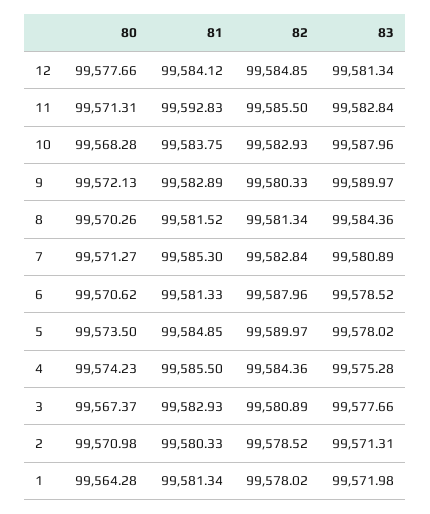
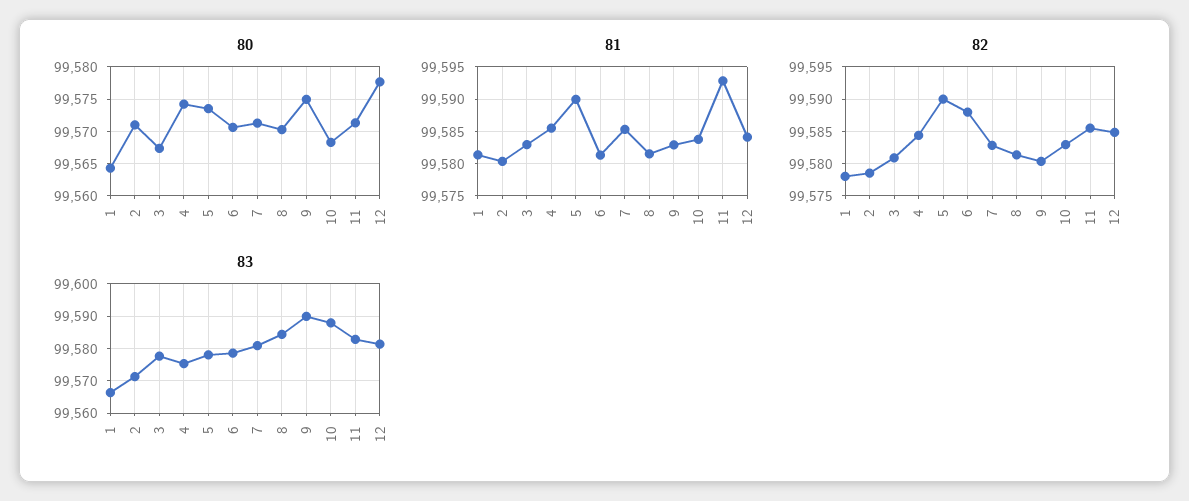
  {
    "80": {
      "12": 99577.66,
      "11": 99571.31,
      "10": 99568.28,
-     "9": 99572.13,
+     "9": 99575,
      "8": 99570.26,
      "7": 99571.27,
      "6": 99570.62,
      "5": 99573.5,
      "4": 99574.23,
      "3": 99567.37,
      "2": 99570.98,
      "1": 99564.28
    },
    "81": {
      "12": 99584.12,
      "11": 99592.83,
      "10": 99583.75,
      "9": 99582.89,
      "8": 99581.52,
      "7": 99585.3,
      "6": 99581.33,
-     "5": 99584.85,
+     "5": 99590,
      "4": 99585.5,
      "3": 99582.93,
      "2": 99580.33,
      "1": 99581.34
    },
    "82": {
      "12": 99584.85,
      "11": 99585.5,
      "10": 99582.93,
      "9": 99580.33,
      "8": 99581.34,
      "7": 99582.84,
      "6": 99587.96,
      "5": 99589.97,
      "4": 99584.36,
      "3": 99580.89,
      "2": 99578.52,
      "1": 99578.02
    },
    "83": {
      "12": 99581.34,
      "11": 99582.84,
      "10": 99587.96,
      "9": 99589.97,
      "8": 99584.36,
      "7": 99580.89,
      "6": 99578.52,
      "5": 99578.02,
      "4": 99575.28,
      "3": 99577.66,
      "2": 99571.31,
-     "1": 99571.98
+     "1": 99566
    }
  }

